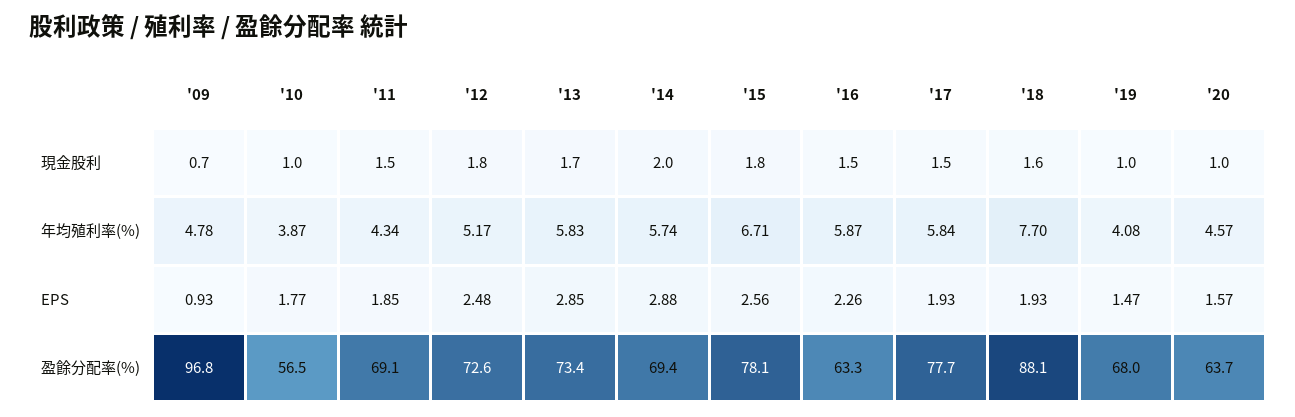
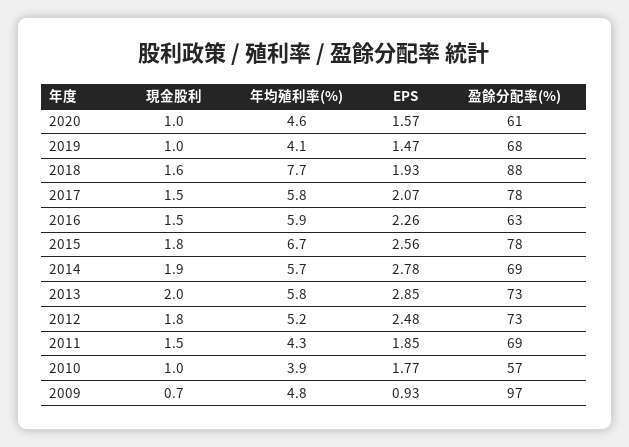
  {
    "'09": {
      "現金股利": 0.7,
      "年均殖利率(%)": 4.78,
      "EPS": 0.93,
      "盈餘分配率(%)": 96.8
    },
    "'10": {
      "現金股利": 1,
      "年均殖利率(%)": 3.87,
      "EPS": 1.77,
      "盈餘分配率(%)": 56.5
    },
    "'11": {
      "現金股利": 1.5,
      "年均殖利率(%)": 4.34,
      "EPS": 1.85,
      "盈餘分配率(%)": 69.1
    },
    "'12": {
      "現金股利": 1.8,
      "年均殖利率(%)": 5.17,
      "EPS": 2.48,
      "盈餘分配率(%)": 72.6
    },
    "'13": {
-     "現金股利": 1.7,
+     "現金股利": 2,
      "年均殖利率(%)": 5.83,
      "EPS": 2.85,
      "盈餘分配率(%)": 73.4
    },
    "'14": {
-     "現金股利": 2,
+     "現金股利": 1.9,
      "年均殖利率(%)": 5.74,
-     "EPS": 2.88,
+     "EPS": 2.78,
      "盈餘分配率(%)": 69.4
    },
    "'15": {
      "現金股利": 1.8,
      "年均殖利率(%)": 6.71,
      "EPS": 2.56,
      "盈餘分配率(%)": 78.1
    },
    "'16": {
      "現金股利": 1.5,
      "年均殖利率(%)": 5.87,
      "EPS": 2.26,
      "盈餘分配率(%)": 63.3
    },
    "'17": {
      "現金股利": 1.5,
      "年均殖利率(%)": 5.84,
-     "EPS": 1.93,
+     "EPS": 2.07,
      "盈餘分配率(%)": 77.7
    },
    "'18": {
      "現金股利": 1.6,
      "年均殖利率(%)": 7.7,
      "EPS": 1.93,
      "盈餘分配率(%)": 88.1
    },
    "'19": {
      "現金股利": 1,
      "年均殖利率(%)": 4.08,
      "EPS": 1.47,
      "盈餘分配率(%)": 68
    },
    "'20": {
      "現金股利": 1,
      "年均殖利率(%)": 4.57,
      "EPS": 1.57,
-     "盈餘分配率(%)": 63.7
+     "盈餘分配率(%)": 61
    }
  }

